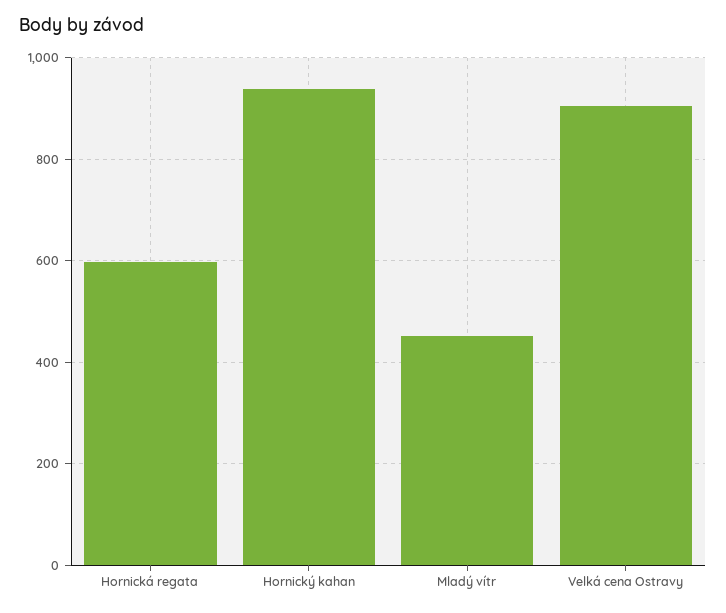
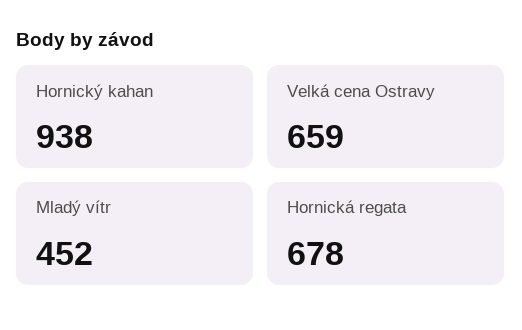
  {
-   "Hornická regata": 600,
+   "Hornická regata": 678,
    "Hornický kahan": 938,
    "Mladý vítr": 452,
-   "Velká cena Ostravy": 900
+   "Velká cena Ostravy": 659
  }

